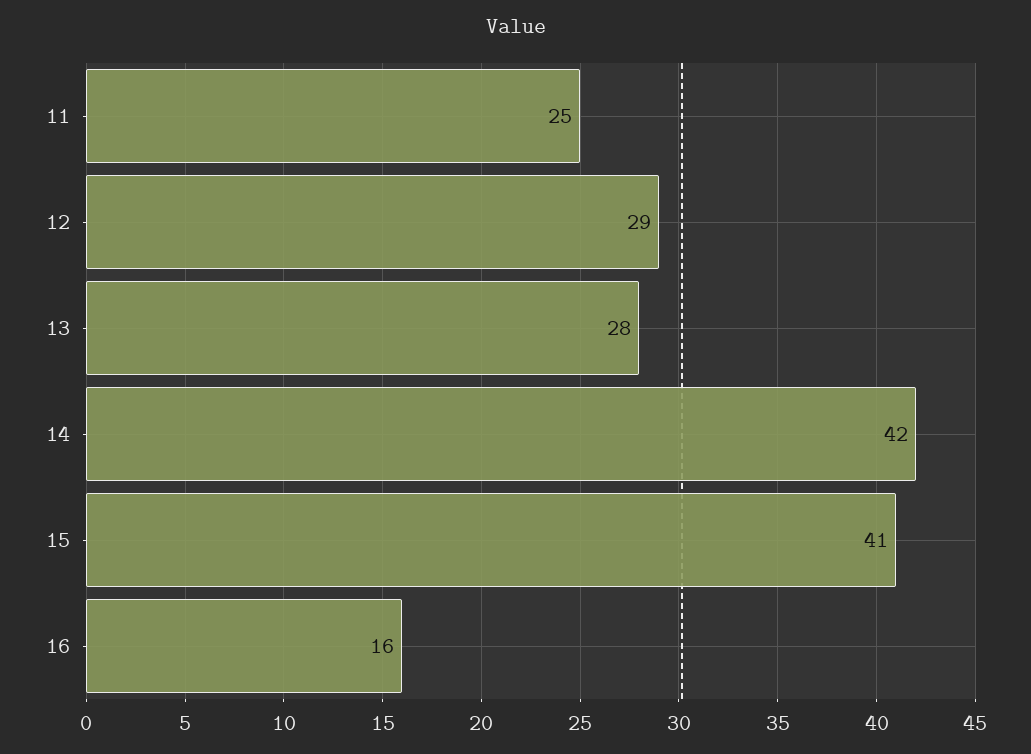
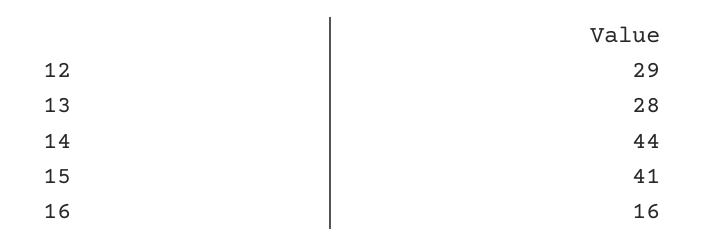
  {
-   "11": 25,
    "12": 29,
    "13": 28,
-   "14": 42,
+   "14": 44,
    "15": 41,
    "16": 16
  }

